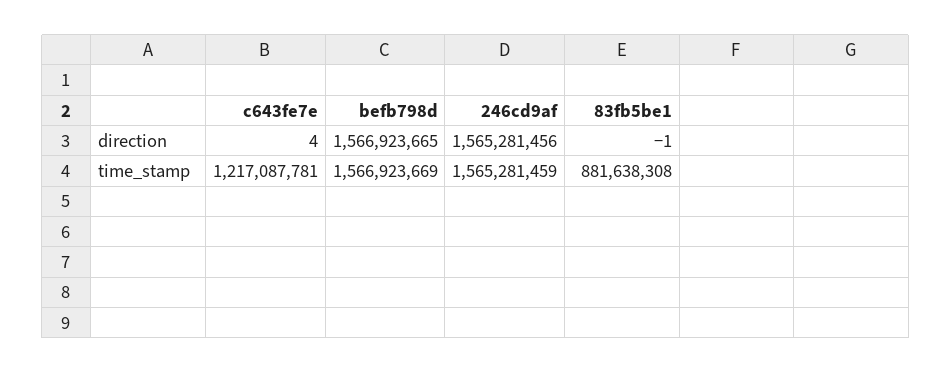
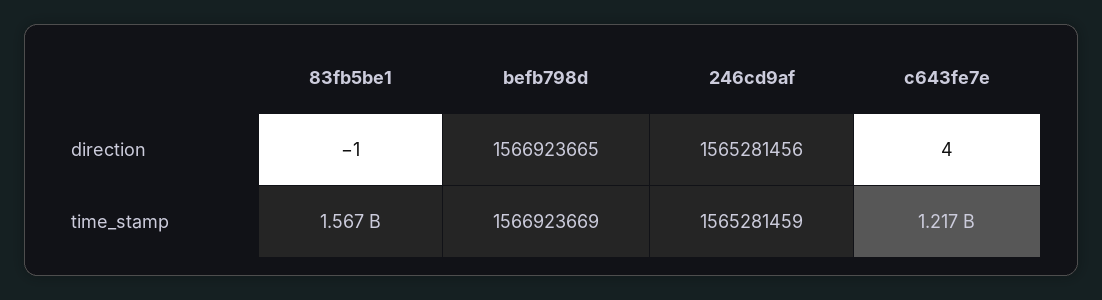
  {
    "c643fe7e": {
      "direction": 4,
      "time_stamp": 1217087781
    },
    "befb798d": {
      "direction": 1566923665,
      "time_stamp": 1566923669
    },
    "246cd9af": {
      "direction": 1565281456,
      "time_stamp": 1565281459
    },
    "83fb5be1": {
      "direction": -1,
-     "time_stamp": 881638308
+     "time_stamp": 1567000000
    }
  }

